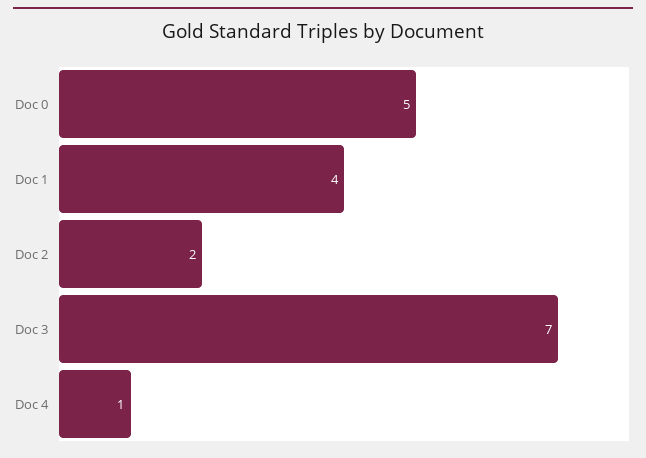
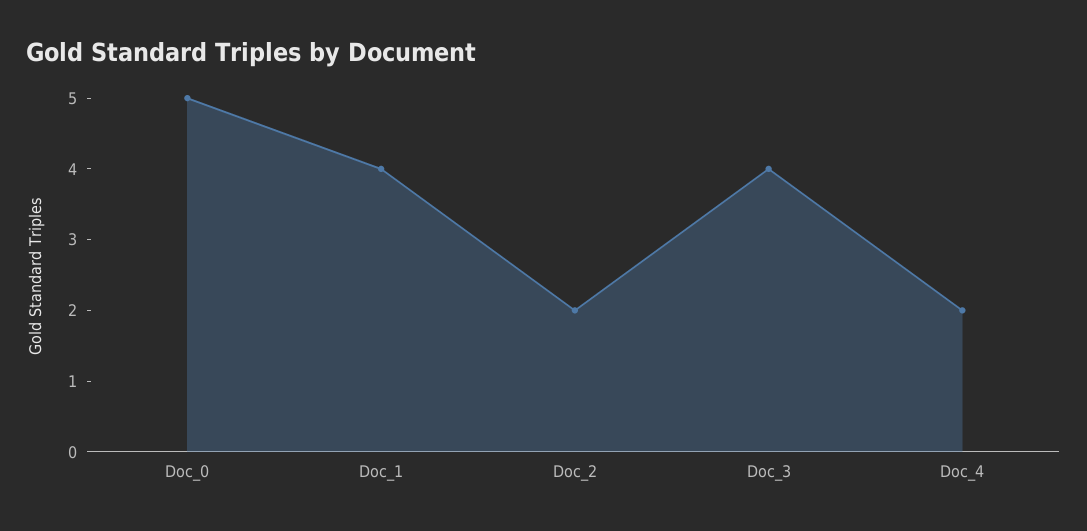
  {
    "Doc 0": 5,
    "Doc 1": 4,
    "Doc 2": 2,
-   "Doc 3": 7,
+   "Doc 3": 4,
-   "Doc 4": 1
+   "Doc 4": 2
  }

